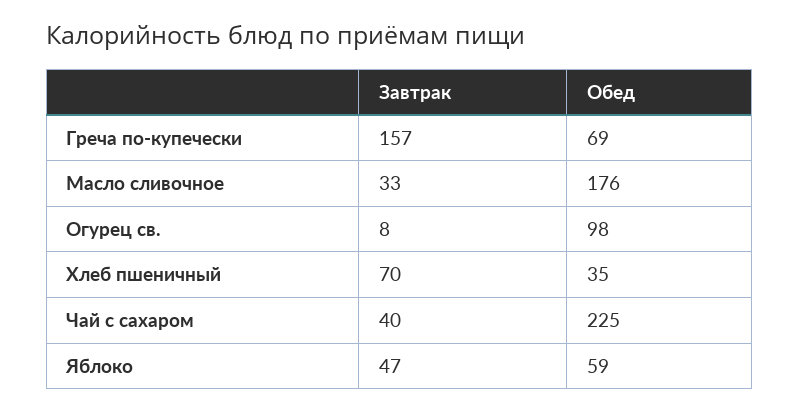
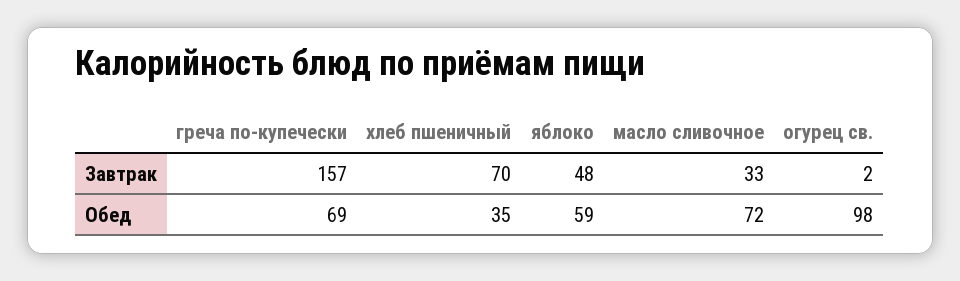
  {
    "Завтрак": {
      "Греча по-купечески": 157,
      "Масло сливочное": 33,
-     "Огурец св.": 8,
+     "Огурец св.": 2,
      "Хлеб пшеничный": 70,
-     "Чай с сахаром": 40,
-     "Яблоко": 47
+     "Яблоко": 48
    },
    "Обед": {
      "Греча по-купечески": 69,
-     "Масло сливочное": 176,
+     "Масло сливочное": 72,
      "Огурец св.": 98,
      "Хлеб пшеничный": 35,
-     "Чай с сахаром": 225,
      "Яблоко": 59
    }
  }

